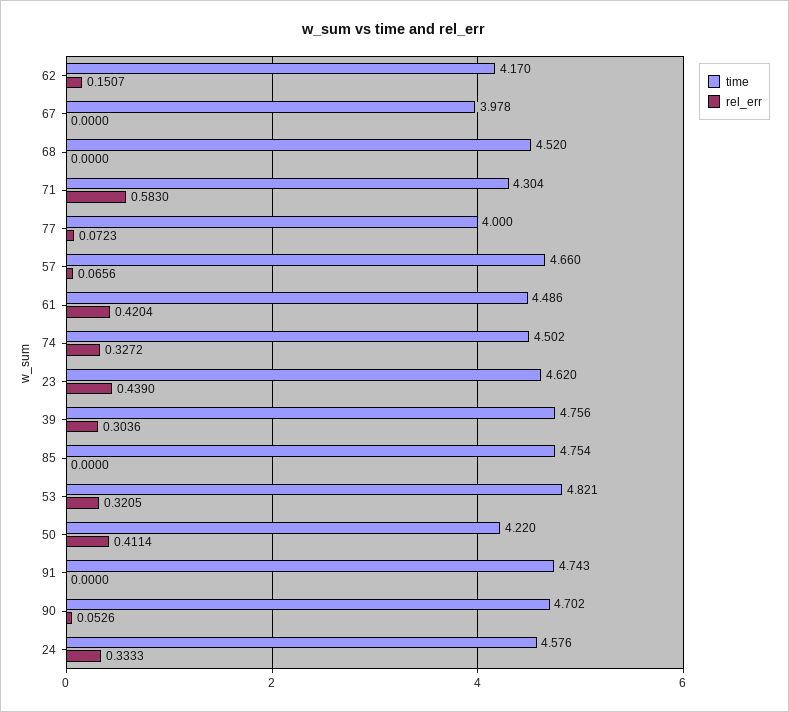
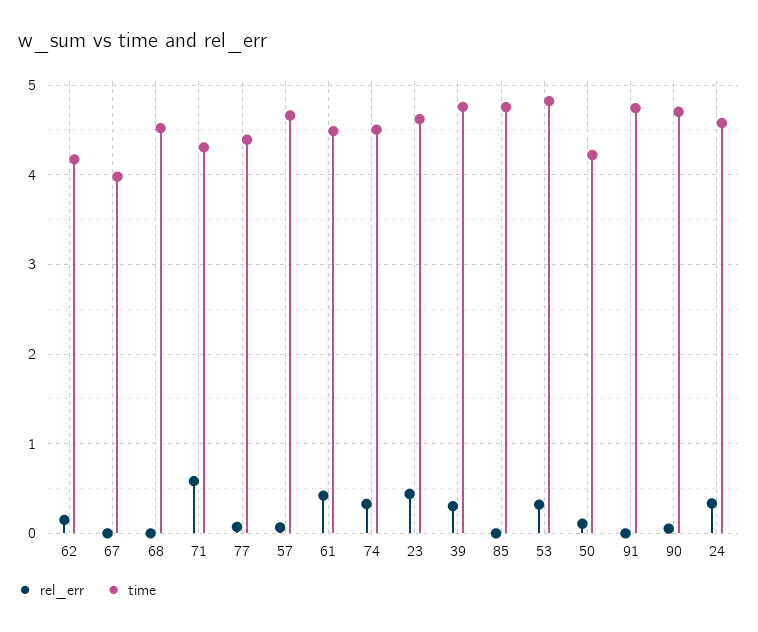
  {
    "time": {
      "62": 4.17,
      "67": 3.978,
      "68": 4.52,
      "71": 4.304,
-     "77": 4,
+     "77": 4.4,
      "57": 4.66,
      "61": 4.486,
      "74": 4.502,
      "23": 4.62,
      "39": 4.756,
      "85": 4.754,
      "53": 4.821,
      "50": 4.22,
      "91": 4.743,
      "90": 4.702,
      "24": 4.576
    },
    "rel_err": {
      "62": 0.1507,
      "67": 0,
      "68": 0,
      "71": 0.583,
      "77": 0.0723,
      "57": 0.0656,
      "61": 0.4204,
      "74": 0.3272,
      "23": 0.439,
      "39": 0.3036,
      "85": 0,
      "53": 0.3205,
-     "50": 0.4114,
+     "50": 0.1,
      "91": 0,
      "90": 0.0526,
      "24": 0.3333
    }
  }

